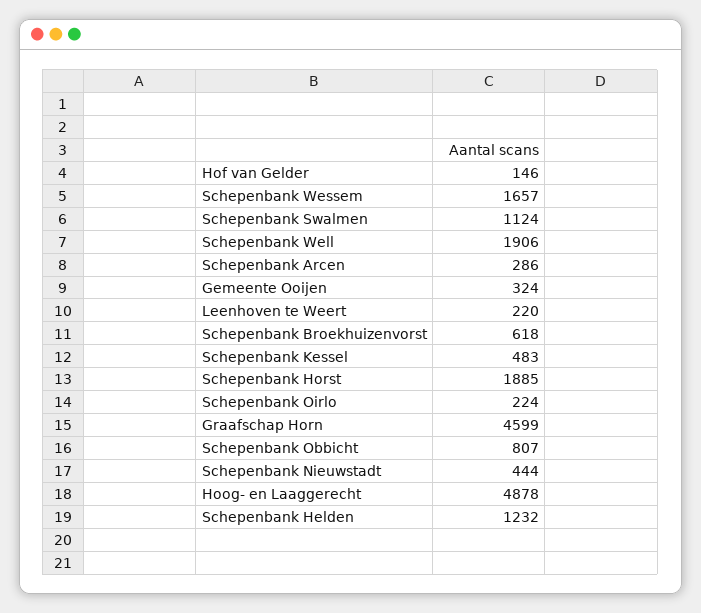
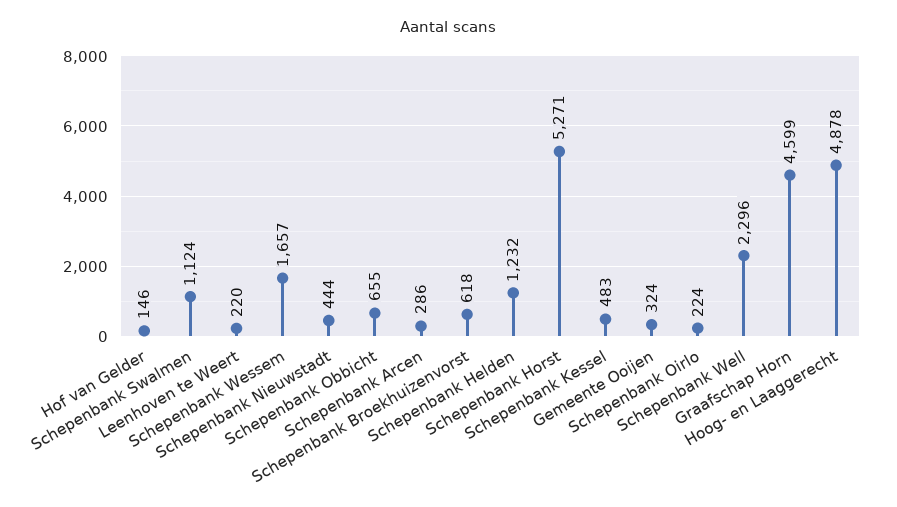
  {
    "Hof van Gelder": 146,
    "Schepenbank Wessem": 1657,
    "Schepenbank Swalmen": 1124,
-   "Schepenbank Well": 1906,
+   "Schepenbank Well": 2296,
    "Schepenbank Arcen": 286,
    "Gemeente Ooijen": 324,
    "Leenhoven te Weert": 220,
    "Schepenbank Broekhuizenvorst": 618,
    "Schepenbank Kessel": 483,
-   "Schepenbank Horst": 1885,
+   "Schepenbank Horst": 5271,
    "Schepenbank Oirlo": 224,
    "Graafschap Horn": 4599,
-   "Schepenbank Obbicht": 807,
+   "Schepenbank Obbicht": 655,
    "Schepenbank Nieuwstadt": 444,
    "Hoog- en Laaggerecht": 4878,
    "Schepenbank Helden": 1232
  }

